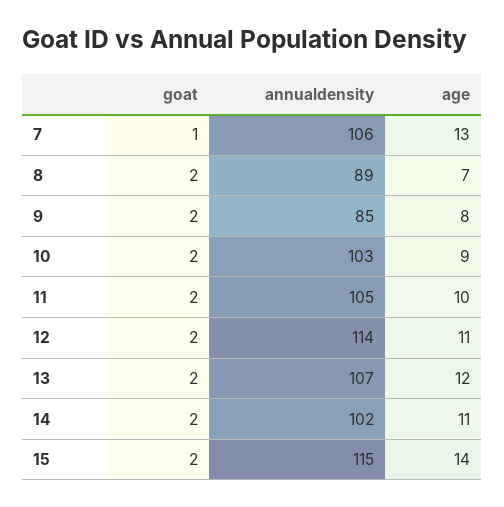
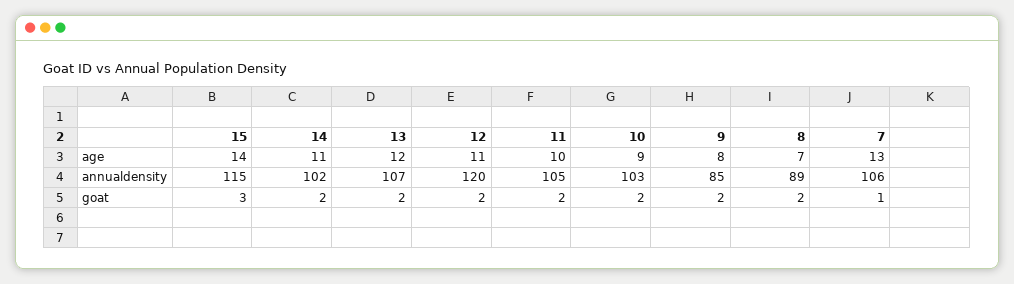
  {
    "goat": {
      "7": 1,
      "8": 2,
      "9": 2,
      "10": 2,
      "11": 2,
      "12": 2,
      "13": 2,
      "14": 2,
-     "15": 2
+     "15": 3
    },
    "annualdensity": {
      "7": 106,
      "8": 89,
      "9": 85,
      "10": 103,
      "11": 105,
-     "12": 114,
+     "12": 120,
      "13": 107,
      "14": 102,
      "15": 115
    },
    "age": {
      "7": 13,
      "8": 7,
      "9": 8,
      "10": 9,
      "11": 10,
      "12": 11,
      "13": 12,
      "14": 11,
      "15": 14
    }
  }

